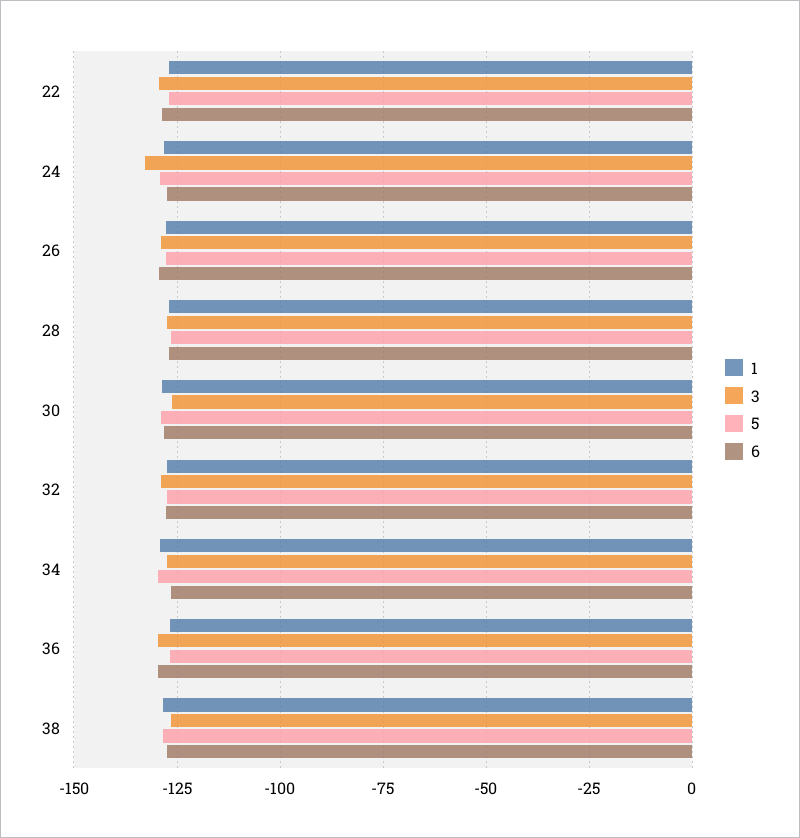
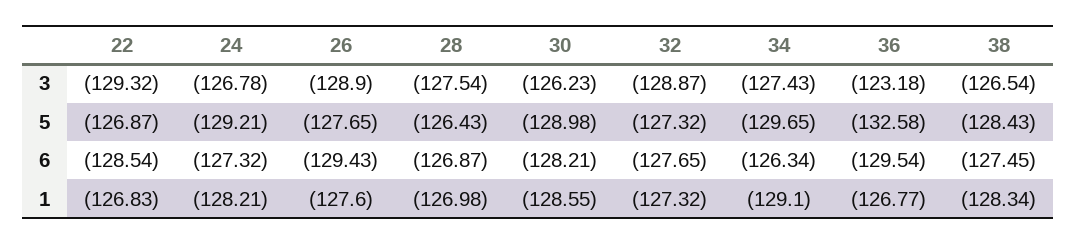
  {
    "1": {
      "22": -126.83,
      "24": -128.21,
      "26": -127.6,
      "28": -126.98,
      "30": -128.55,
      "32": -127.32,
      "34": -129.1,
      "36": -126.77,
      "38": -128.34
    },
    "3": {
      "22": -129.32,
-     "24": -132.5,
+     "24": -126.78,
      "26": -128.9,
      "28": -127.54,
      "30": -126.23,
      "32": -128.87,
      "34": -127.43,
-     "36": -130,
+     "36": -123.18,
      "38": -126.54
    },
    "5": {
      "22": -126.87,
      "24": -129.21,
      "26": -127.65,
      "28": -126.43,
      "30": -128.98,
      "32": -127.32,
      "34": -129.65,
-     "36": -127.5,
+     "36": -132.58,
      "38": -128.43
    },
    "6": {
      "22": -128.54,
      "24": -127.32,
      "26": -129.43,
      "28": -126.87,
      "30": -128.21,
      "32": -127.65,
      "34": -126.34,
      "36": -129.54,
      "38": -127.45
    }
  }

